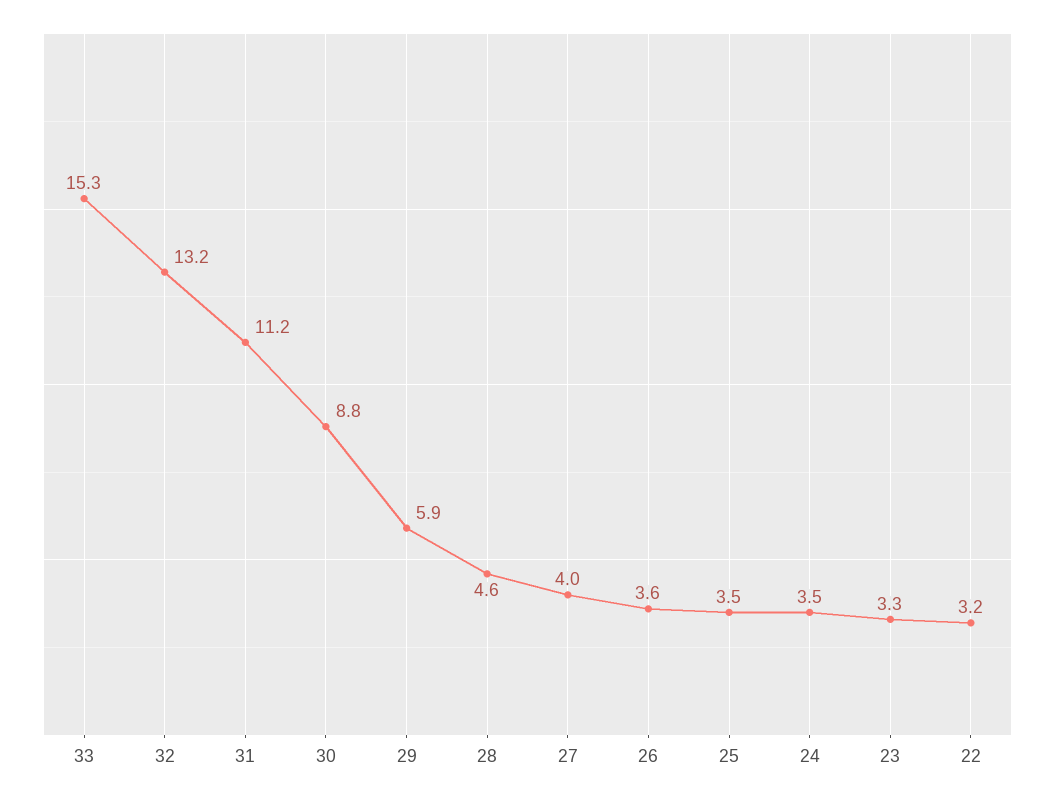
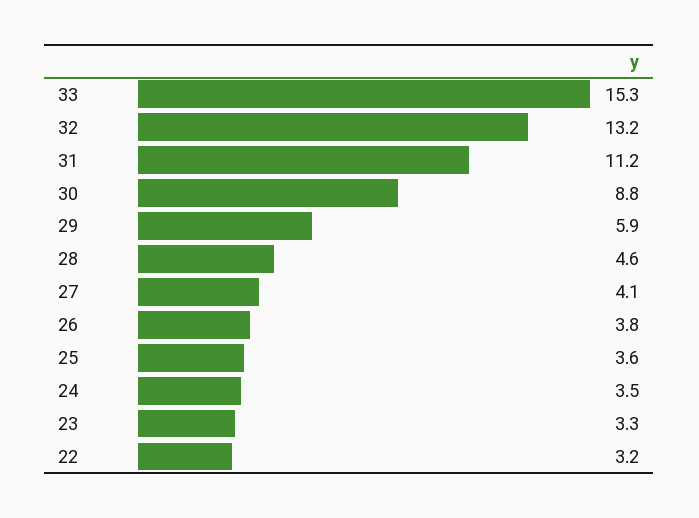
  {
    "33": 15.3,
    "32": 13.2,
    "31": 11.2,
    "30": 8.8,
    "29": 5.9,
    "28": 4.6,
-   "27": 4,
+   "27": 4.1,
-   "26": 3.6,
+   "26": 3.8,
-   "25": 3.5,
+   "25": 3.6,
    "24": 3.5,
    "23": 3.3,
    "22": 3.2
  }

